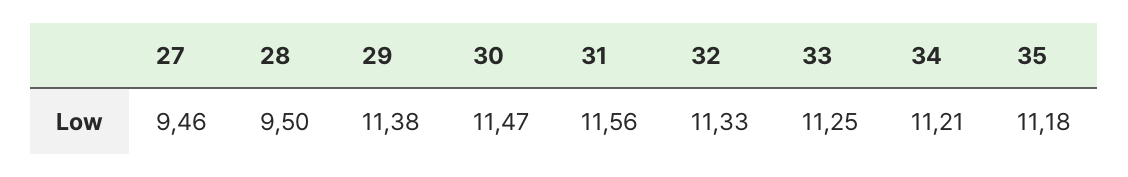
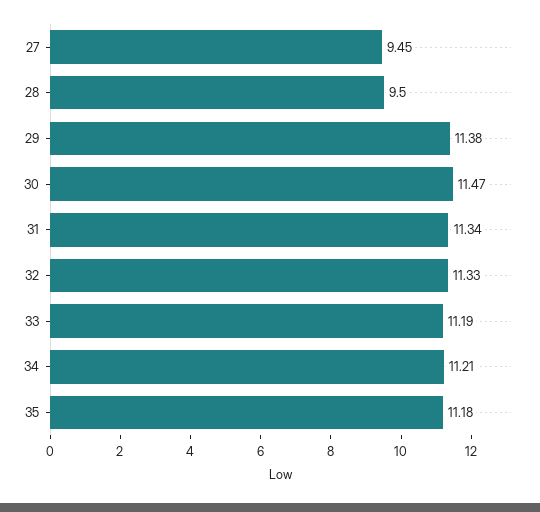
  {
-   "27": 9.46,
+   "27": 9.45,
    "28": 9.5,
    "29": 11.38,
    "30": 11.47,
-   "31": 11.56,
+   "31": 11.34,
    "32": 11.33,
-   "33": 11.25,
+   "33": 11.19,
    "34": 11.21,
    "35": 11.18
  }

